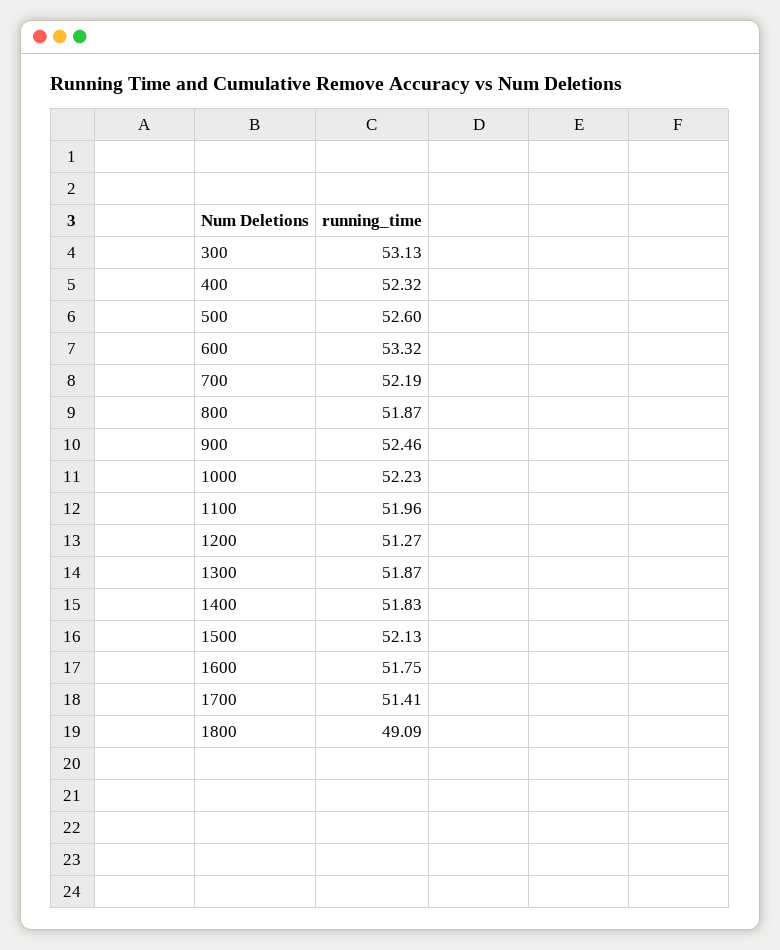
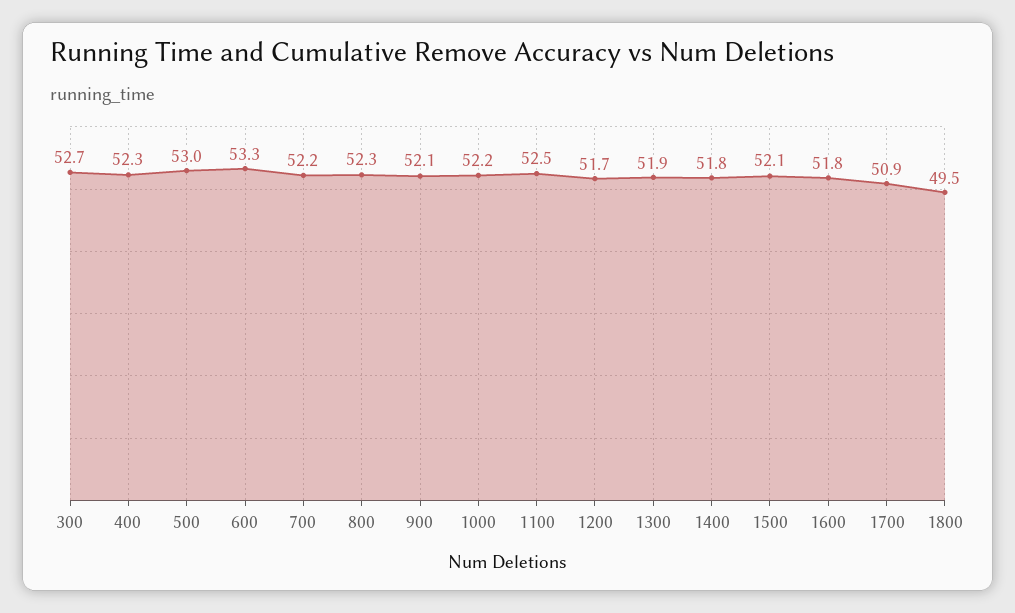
  {
-   "300": 53.13,
+   "300": 52.7,
    "400": 52.32,
-   "500": 52.6,
+   "500": 53,
    "600": 53.32,
    "700": 52.19,
-   "800": 51.87,
+   "800": 52.3,
-   "900": 52.46,
+   "900": 52.1,
    "1000": 52.23,
-   "1100": 51.96,
+   "1100": 52.5,
-   "1200": 51.27,
+   "1200": 51.7,
    "1300": 51.87,
    "1400": 51.83,
    "1500": 52.13,
    "1600": 51.75,
-   "1700": 51.41,
+   "1700": 50.9,
-   "1800": 49.09
+   "1800": 49.5
  }

